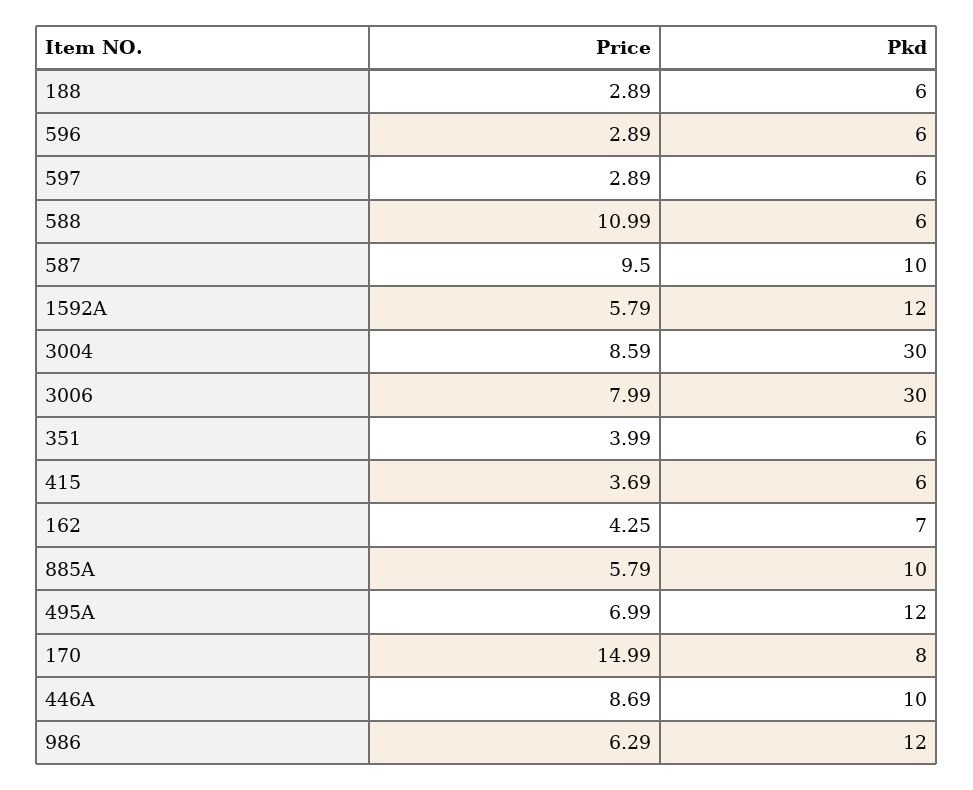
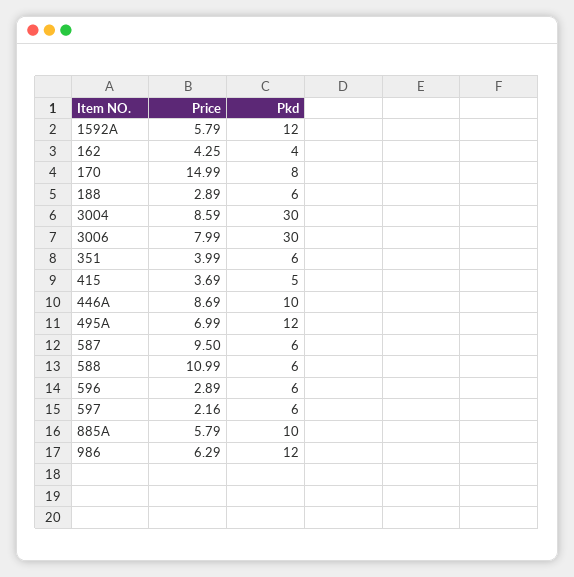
  {
    "Price": {
      "188": 2.89,
      "596": 2.89,
-     "597": 2.89,
+     "597": 2.16,
      "588": 10.99,
      "587": 9.5,
      "1592A": 5.79,
      "3004": 8.59,
      "3006": 7.99,
      "351": 3.99,
      "415": 3.69,
      "162": 4.25,
      "885A": 5.79,
      "495A": 6.99,
      "170": 14.99,
      "446A": 8.69,
      "986": 6.29
    },
    "Pkd": {
      "188": 6,
      "596": 6,
      "597": 6,
      "588": 6,
-     "587": 10,
+     "587": 6,
      "1592A": 12,
      "3004": 30,
      "3006": 30,
      "351": 6,
-     "415": 6,
+     "415": 5,
-     "162": 7,
+     "162": 4,
      "885A": 10,
      "495A": 12,
      "170": 8,
      "446A": 10,
      "986": 12
    }
  }

